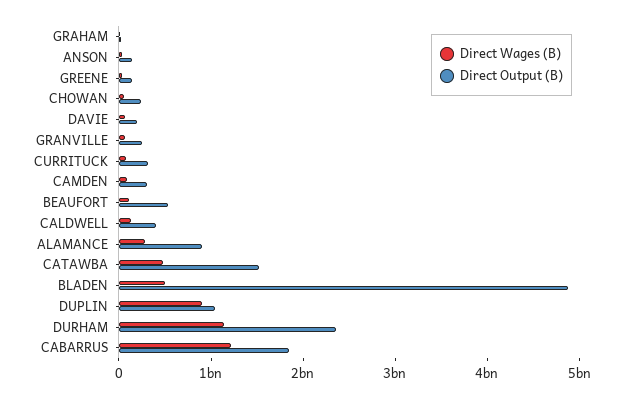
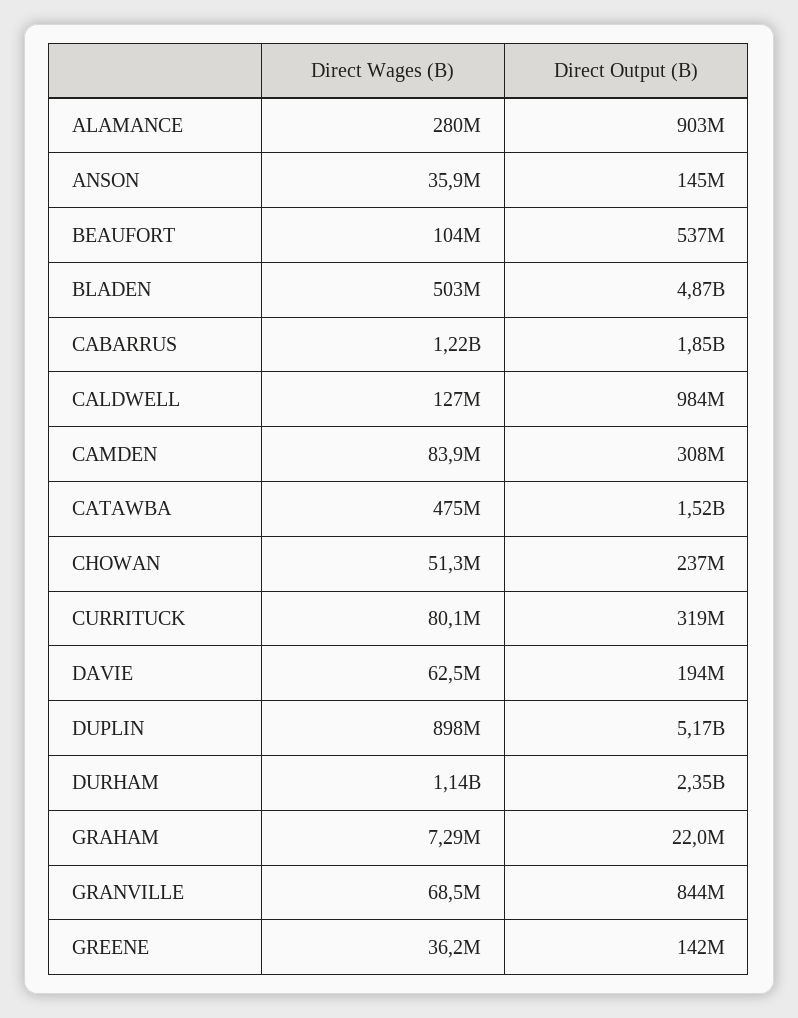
  {
    "Direct Wages (B)": {
      "GRAHAM": 7290000,
      "ANSON": 35900000,
      "GREENE": 36200000,
      "CHOWAN": 51300000,
      "DAVIE": 62500000,
      "GRANVILLE": 68500000,
      "CURRITUCK": 80100000,
      "CAMDEN": 83900000,
      "BEAUFORT": 104000000,
      "CALDWELL": 127000000,
      "ALAMANCE": 280000000,
      "CATAWBA": 475000000,
      "BLADEN": 503000000,
      "DUPLIN": 898000000,
      "DURHAM": 1140000000,
      "CABARRUS": 1220000000
    },
    "Direct Output (B)": {
      "GRAHAM": 22000000,
      "ANSON": 145000000,
      "GREENE": 142000000,
      "CHOWAN": 237000000,
      "DAVIE": 194000000,
-     "GRANVILLE": 200000000,
+     "GRANVILLE": 844000000,
      "CURRITUCK": 319000000,
      "CAMDEN": 308000000,
      "BEAUFORT": 537000000,
-     "CALDWELL": 400000000,
+     "CALDWELL": 984000000,
      "ALAMANCE": 903000000,
      "CATAWBA": 1520000000,
      "BLADEN": 4870000000,
-     "DUPLIN": 1000000000,
+     "DUPLIN": 5170000000,
      "DURHAM": 2350000000,
      "CABARRUS": 1850000000
    }
  }

